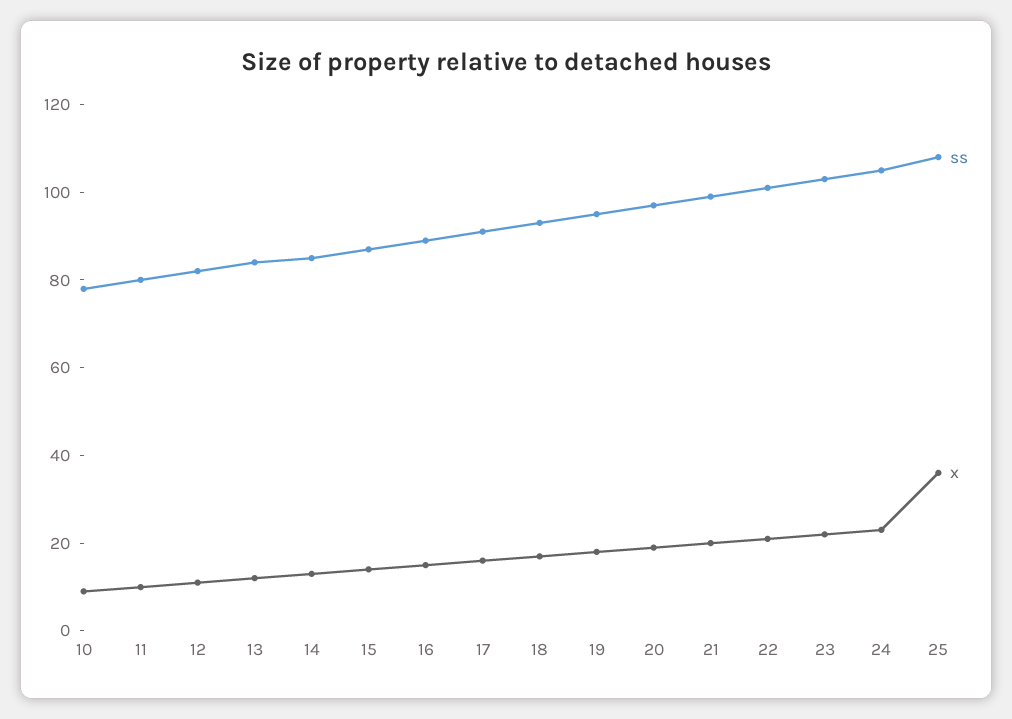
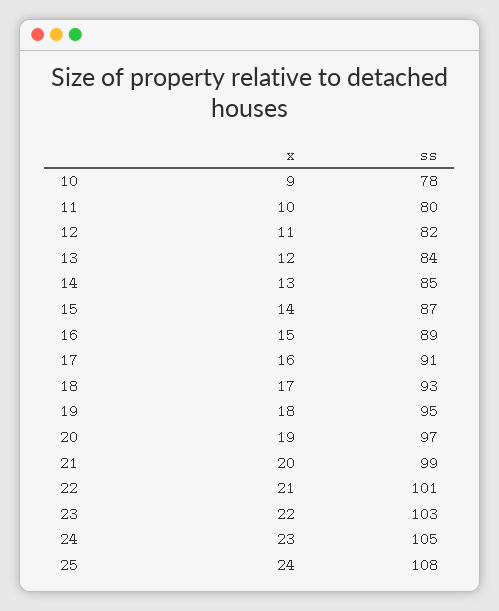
  {
    "ss": {
      "10": 78,
      "11": 80,
      "12": 82,
      "13": 84,
      "14": 85,
      "15": 87,
      "16": 89,
      "17": 91,
      "18": 93,
      "19": 95,
      "20": 97,
      "21": 99,
      "22": 101,
      "23": 103,
      "24": 105,
      "25": 108
    },
    "x": {
      "10": 9,
      "11": 10,
      "12": 11,
      "13": 12,
      "14": 13,
      "15": 14,
      "16": 15,
      "17": 16,
      "18": 17,
      "19": 18,
      "20": 19,
      "21": 20,
      "22": 21,
      "23": 22,
      "24": 23,
-     "25": 35
+     "25": 24
    }
  }

